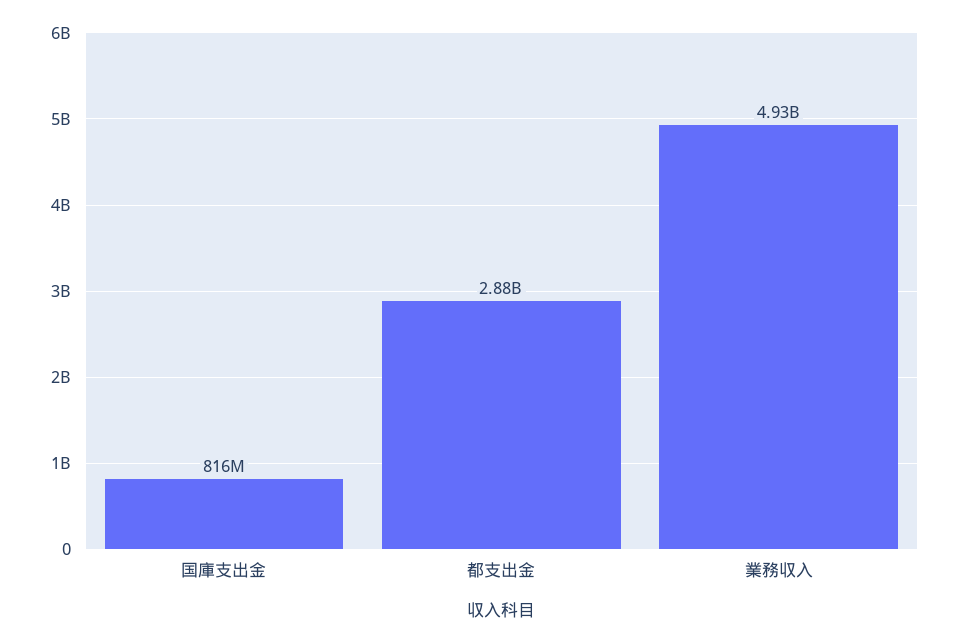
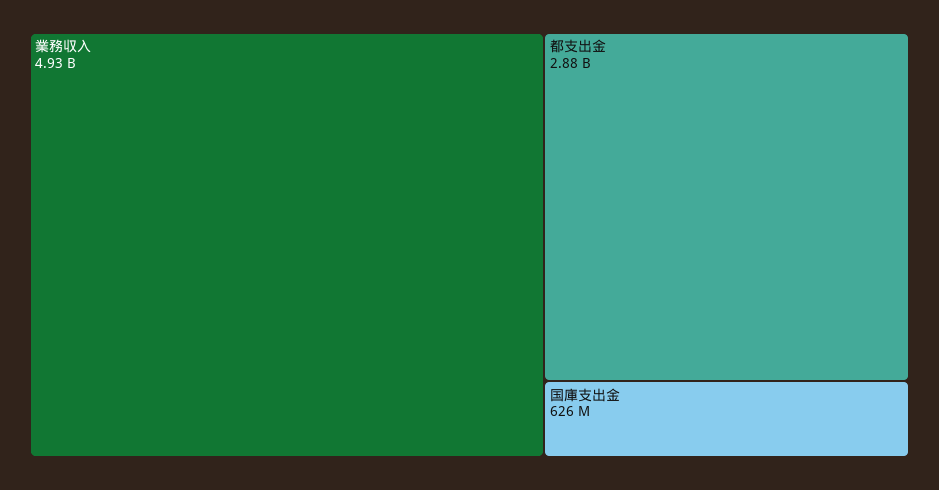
  {
-   "国庫支出金": 816000000,
+   "国庫支出金": 626000000,
    "都支出金": 2880000000,
    "業務収入": 4930000000
  }

